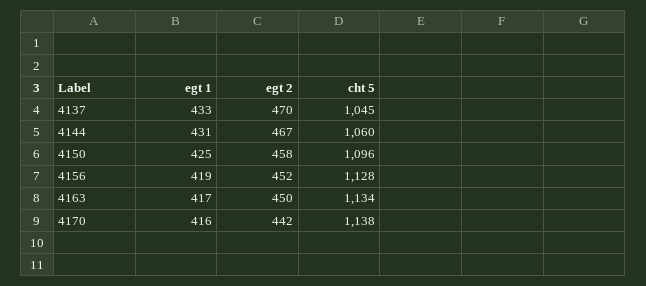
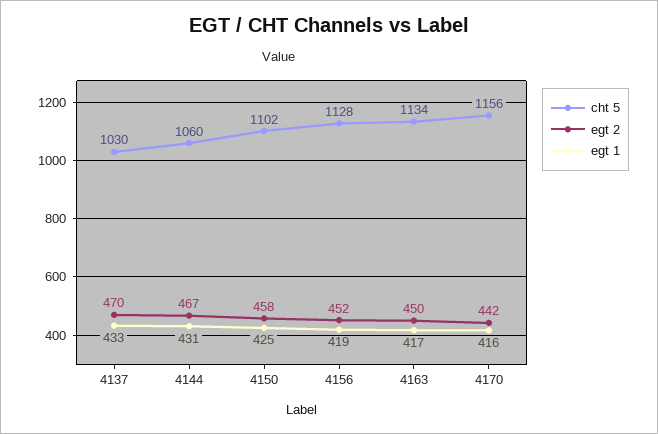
  {
    "egt 1": {
      "4137": 433,
      "4144": 431,
      "4150": 425,
      "4156": 419,
      "4163": 417,
      "4170": 416
    },
    "egt 2": {
      "4137": 470,
      "4144": 467,
      "4150": 458,
      "4156": 452,
      "4163": 450,
      "4170": 442
    },
    "cht 5": {
-     "4137": 1045,
+     "4137": 1030,
      "4144": 1060,
-     "4150": 1096,
+     "4150": 1102,
      "4156": 1128,
      "4163": 1134,
-     "4170": 1138
+     "4170": 1156
    }
  }

